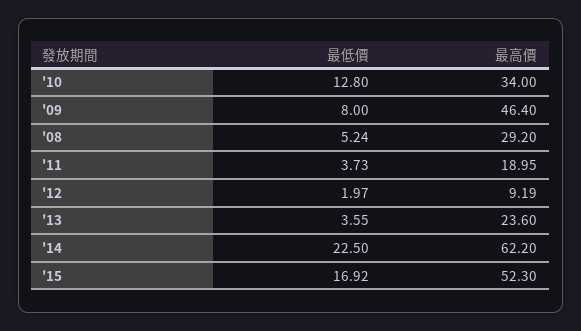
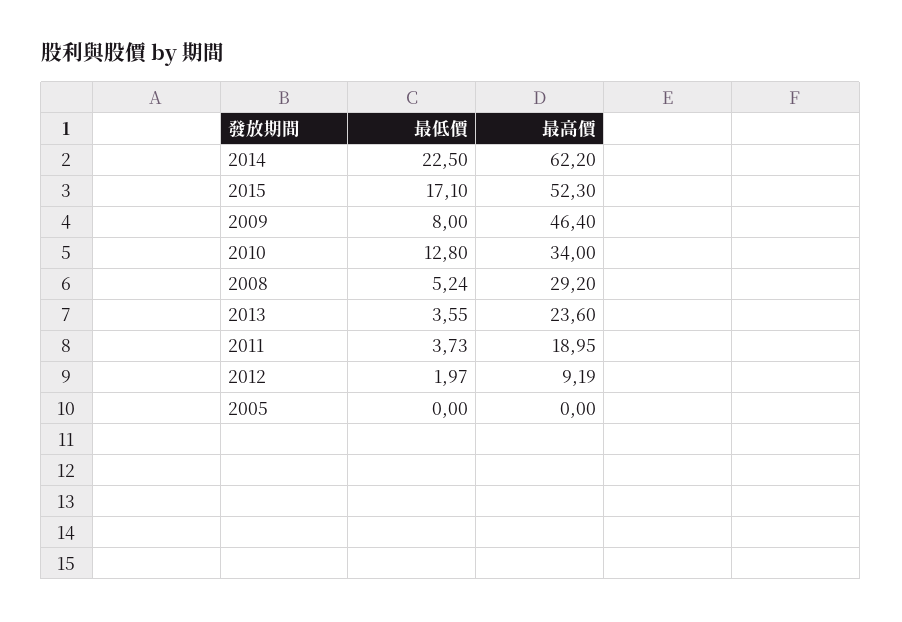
  {
    "最低價": {
      "'10": 12.8,
      "'09": 8,
      "'08": 5.24,
      "'11": 3.73,
      "'12": 1.97,
      "'13": 3.55,
      "'14": 22.5,
-     "'15": 16.92
+     "'15": 17.1,
+     "2005": 0
    },
    "最高價": {
      "'10": 34,
      "'09": 46.4,
      "'08": 29.2,
      "'11": 18.95,
      "'12": 9.19,
      "'13": 23.6,
      "'14": 62.2,
-     "'15": 52.3
+     "'15": 52.3,
+     "2005": 0
    }
  }

